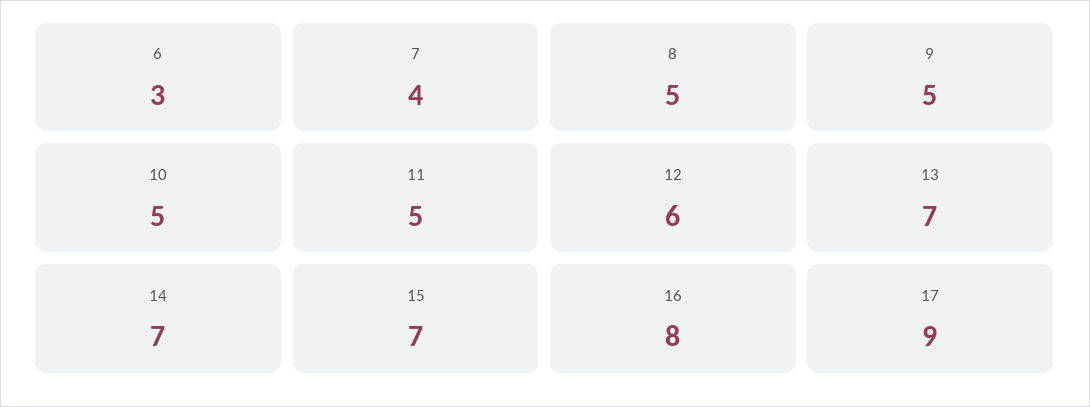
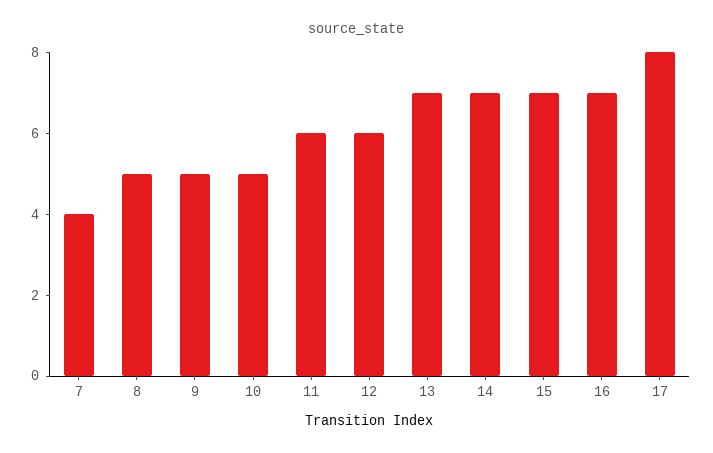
  {
-   "6": 3,
    "7": 4,
    "8": 5,
    "9": 5,
    "10": 5,
-   "11": 5,
+   "11": 6,
    "12": 6,
    "13": 7,
    "14": 7,
    "15": 7,
-   "16": 8,
+   "16": 7,
-   "17": 9
+   "17": 8
  }

